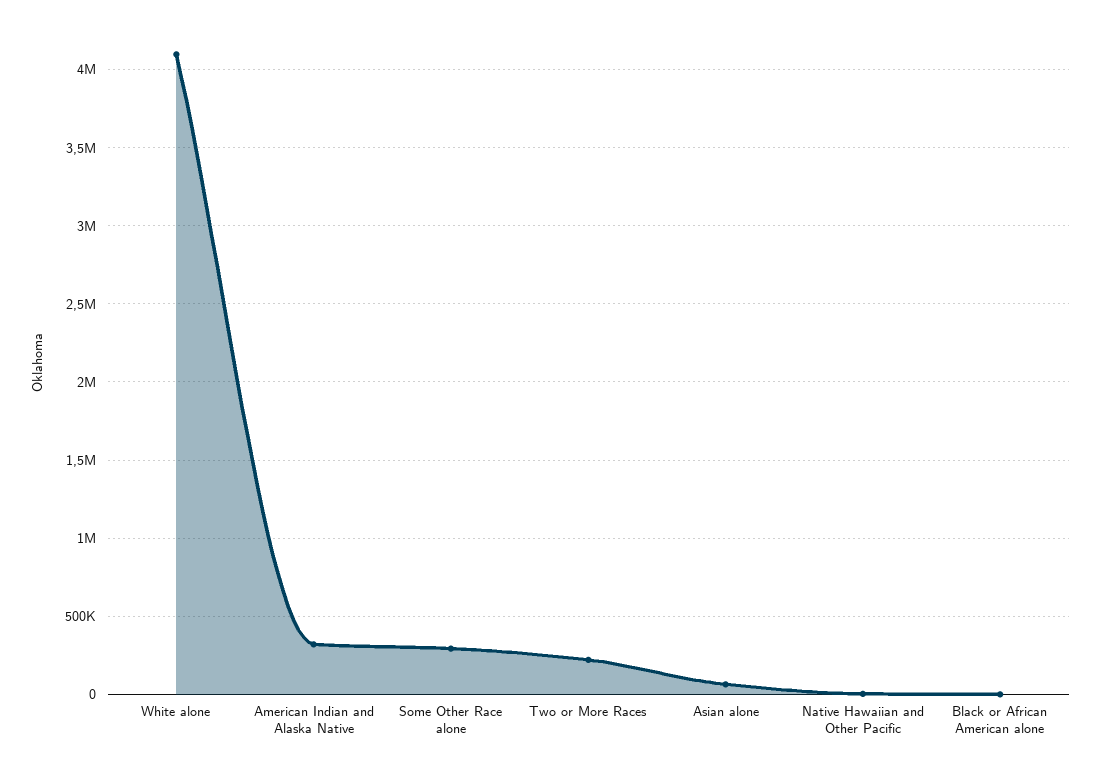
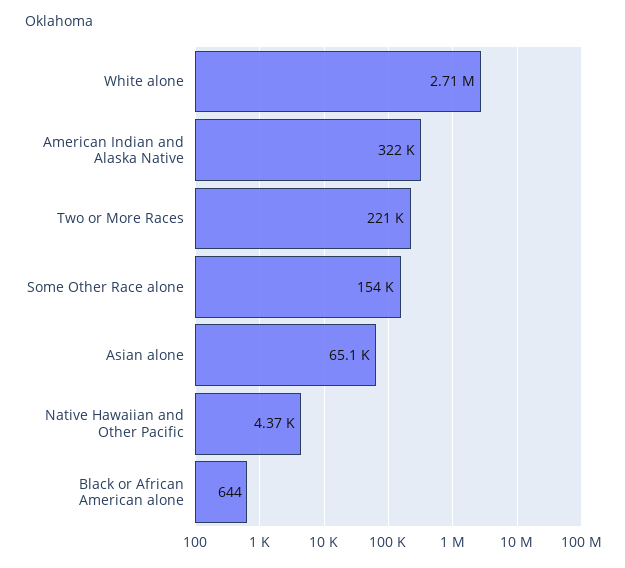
  {
-   "White alone": 4100000,
+   "White alone": 2710000,
    "American Indian and Alaska Native": 322000,
-   "Some Other Race alone": 300000,
+   "Some Other Race alone": 154000,
    "Two or More Races": 221000,
    "Asian alone": 65100,
    "Native Hawaiian and Other Pacific": 4370,
    "Black or African American alone": 644
  }

